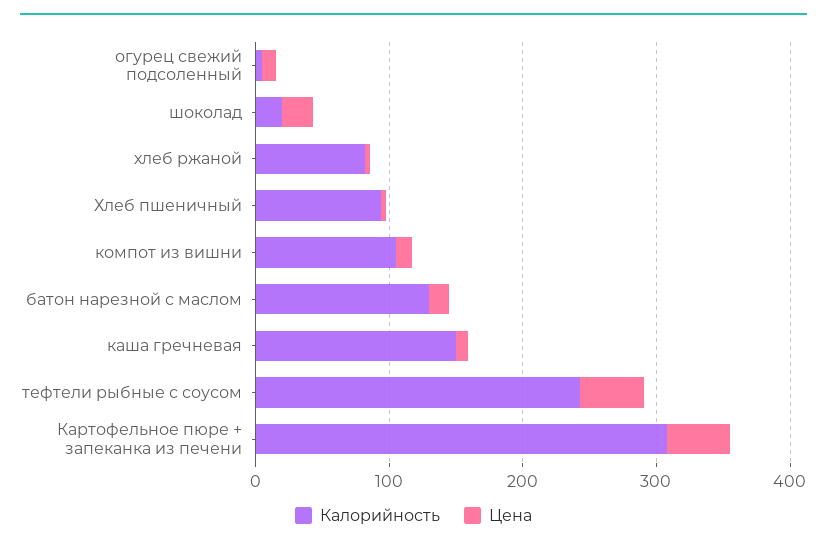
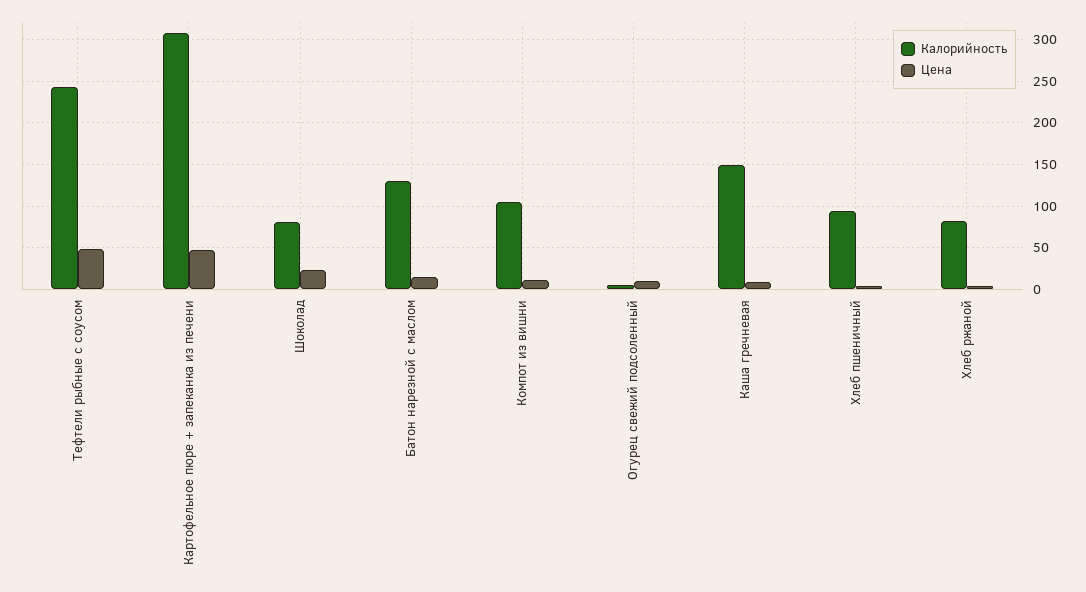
  {
    "Калорийность": {
      "огурец свежий подсоленный": 10,
-     "шоколад": 20,
+     "шоколад": 80,
      "хлеб ржаной": 80,
      "Хлеб пшеничный": 90,
      "компот из вишни": 110,
      "батон нарезной с маслом": 130,
      "каша гречневая": 150,
      "тефтели рыбные с соусом": 240,
      "Картофельное пюре + запеканка из печени": 310
    },
    "Цена": {
      "огурец свежий подсоленный": 10,
      "шоколад": 20,
      "хлеб ржаной": 0,
      "Хлеб пшеничный": 0,
      "компот из вишни": 10,
      "батон нарезной с маслом": 10,
      "каша гречневая": 10,
      "тефтели рыбные с соусом": 50,
      "Картофельное пюре + запеканка из печени": 50
    }
  }

